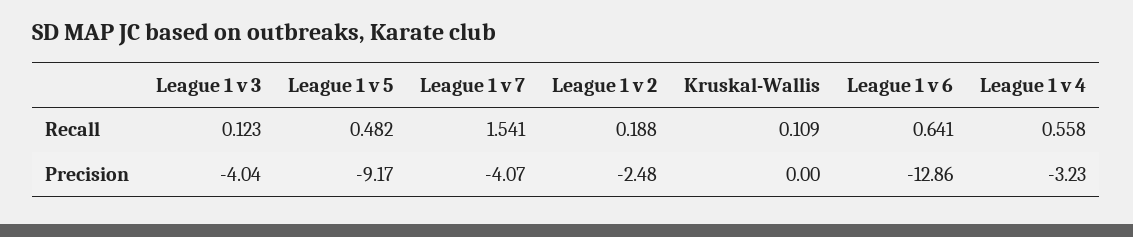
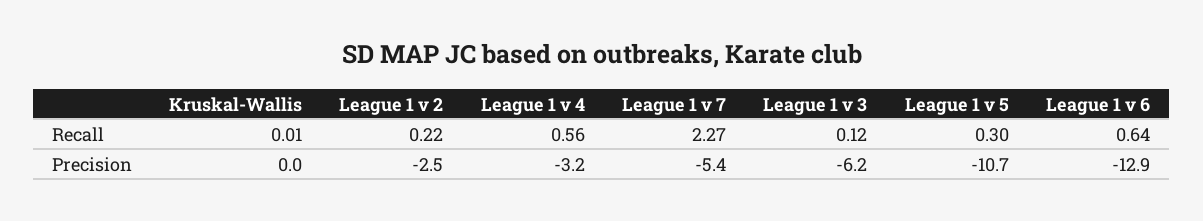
  {
    "League 1 v 3": {
      "Recall": 0.123,
-     "Precision": -4.04
+     "Precision": -6.2
    },
    "League 1 v 5": {
-     "Recall": 0.482,
+     "Recall": 0.3,
-     "Precision": -9.17
+     "Precision": -10.7
    },
    "League 1 v 7": {
-     "Recall": 1.541,
+     "Recall": 2.27,
-     "Precision": -4.07
+     "Precision": -5.4
    },
    "League 1 v 2": {
-     "Recall": 0.188,
+     "Recall": 0.22,
      "Precision": -2.48
    },
    "Kruskal-Wallis": {
-     "Recall": 0.109,
+     "Recall": 0.01,
      "Precision": 0
    },
    "League 1 v 6": {
      "Recall": 0.641,
      "Precision": -12.86
    },
    "League 1 v 4": {
      "Recall": 0.558,
      "Precision": -3.23
    }
  }

